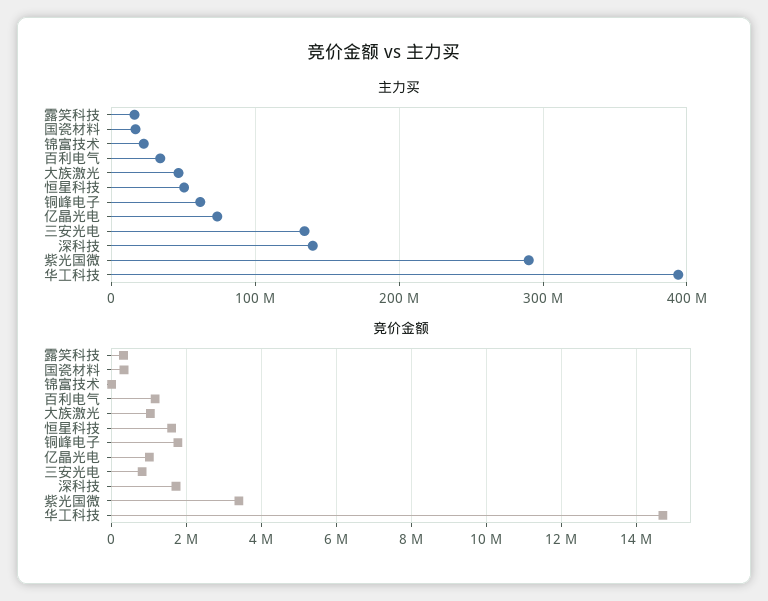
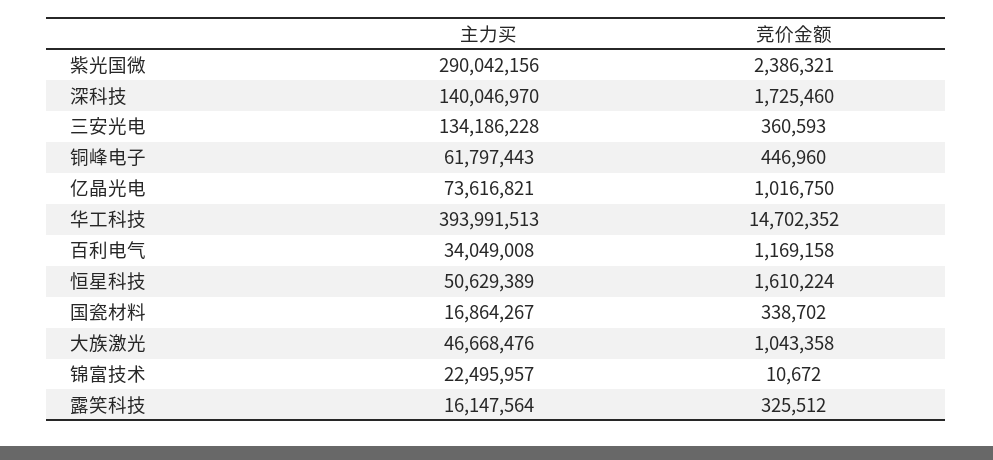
  {
    "主力买": {
      "露笑科技": 16147564,
      "国瓷材料": 16864267,
      "锦富技术": 22495957,
      "百利电气": 34049008,
      "大族激光": 46668476,
      "恒星科技": 50629389,
      "铜峰电子": 61797443,
      "亿晶光电": 73616821,
      "三安光电": 134186228,
      "深科技": 140046970,
      "紫光国微": 290042156,
      "华工科技": 393991513
    },
    "竞价金额": {
      "露笑科技": 325512,
      "国瓷材料": 338702,
      "锦富技术": 10672,
      "百利电气": 1169158,
      "大族激光": 1043358,
      "恒星科技": 1610224,
-     "铜峰电子": 1800000,
+     "铜峰电子": 446960,
      "亿晶光电": 1016750,
-     "三安光电": 800000,
+     "三安光电": 360593,
      "深科技": 1725460,
-     "紫光国微": 3400000,
+     "紫光国微": 2386321,
      "华工科技": 14702352
    }
  }

